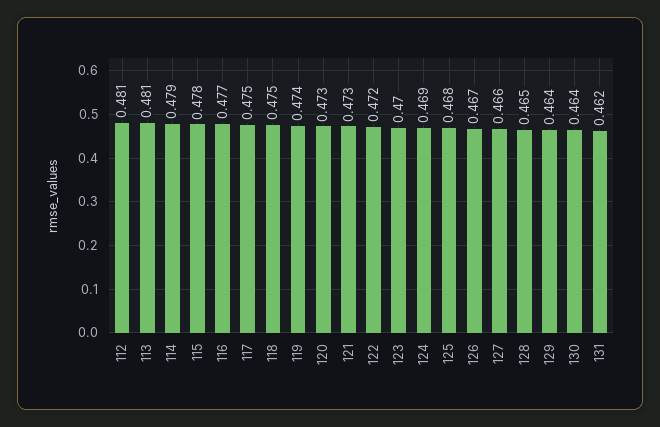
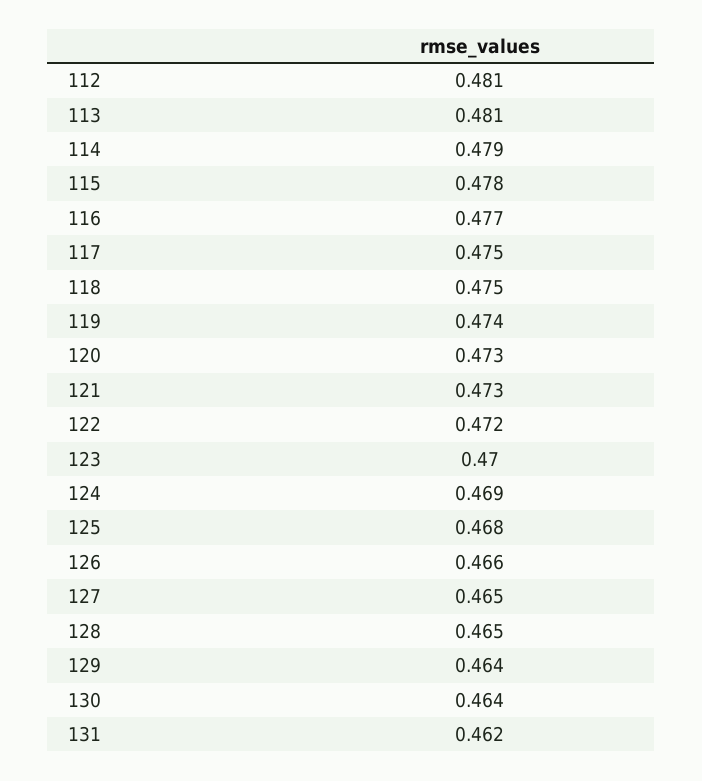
  {
    "112": 0.481,
    "113": 0.481,
    "114": 0.479,
    "115": 0.478,
    "116": 0.477,
    "117": 0.475,
    "118": 0.475,
    "119": 0.474,
    "120": 0.473,
    "121": 0.473,
    "122": 0.472,
    "123": 0.47,
    "124": 0.469,
    "125": 0.468,
-   "126": 0.467,
+   "126": 0.466,
-   "127": 0.466,
+   "127": 0.465,
    "128": 0.465,
    "129": 0.464,
    "130": 0.464,
    "131": 0.462
  }

